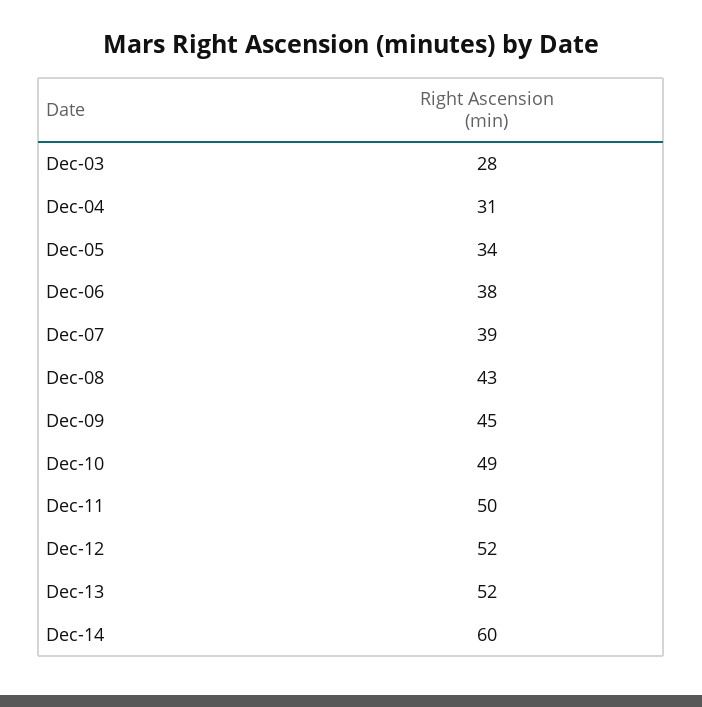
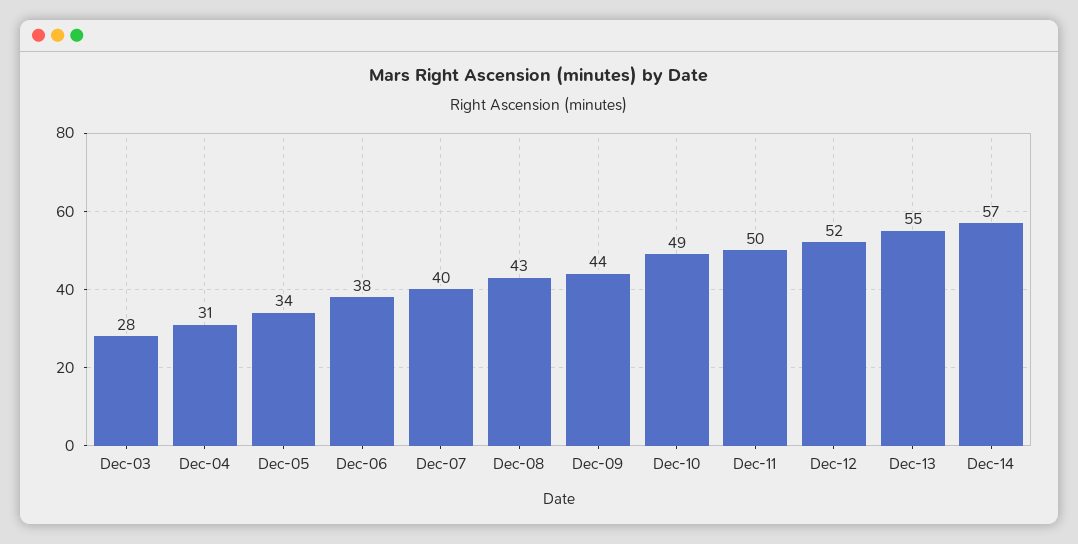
  {
    "Dec-03": 28,
    "Dec-04": 31,
    "Dec-05": 34,
    "Dec-06": 38,
-   "Dec-07": 39,
+   "Dec-07": 40,
    "Dec-08": 43,
-   "Dec-09": 45,
+   "Dec-09": 44,
    "Dec-10": 49,
    "Dec-11": 50,
    "Dec-12": 52,
-   "Dec-13": 52,
+   "Dec-13": 55,
-   "Dec-14": 60
+   "Dec-14": 57
  }

